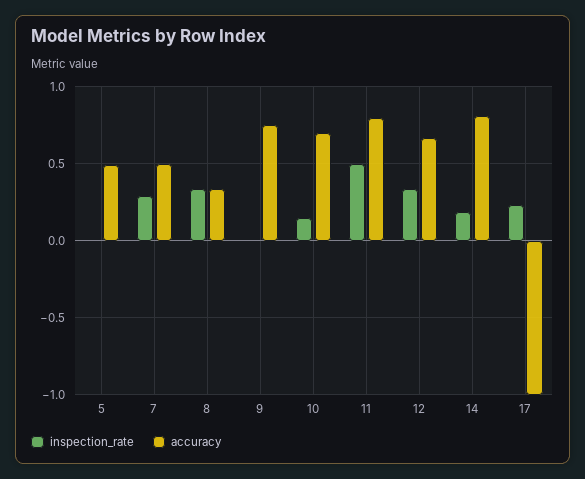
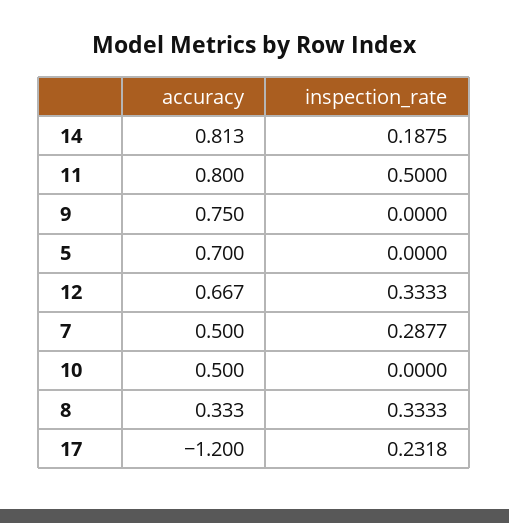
  {
    "inspection_rate": {
      "5": 0,
      "7": 0.2877,
      "8": 0.3333,
      "9": 0,
-     "10": 0.15,
+     "10": 0,
      "11": 0.5,
      "12": 0.3333,
      "14": 0.1875,
      "17": 0.2318
    },
    "accuracy": {
-     "5": 0.5,
+     "5": 0.7,
      "7": 0.5,
      "8": 0.333,
      "9": 0.75,
-     "10": 0.7,
+     "10": 0.5,
      "11": 0.8,
      "12": 0.667,
      "14": 0.813,
-     "17": -1
+     "17": -1.2
    }
  }

